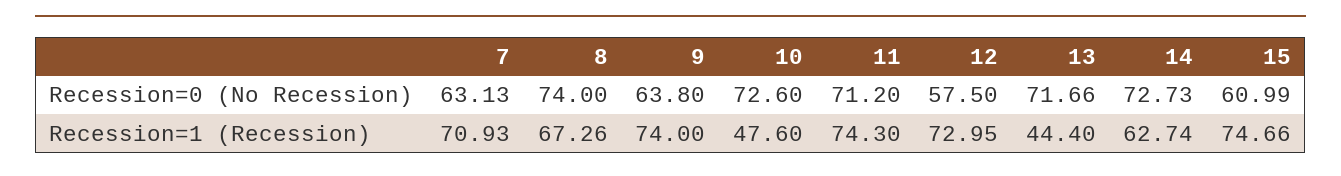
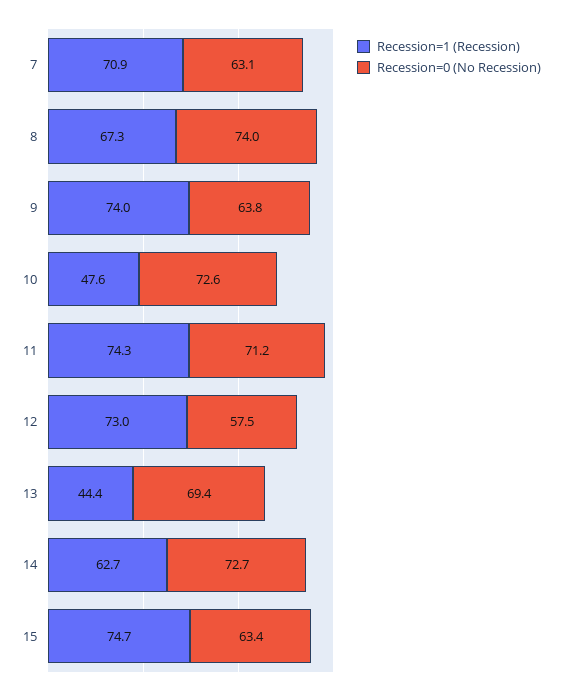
  {
    "Recession=0 (No Recession)": {
      "7": 63.13,
      "8": 74,
      "9": 63.8,
      "10": 72.6,
      "11": 71.2,
      "12": 57.5,
-     "13": 71.66,
+     "13": 69.4,
      "14": 72.73,
-     "15": 60.99
+     "15": 63.4
    },
    "Recession=1 (Recession)": {
      "7": 70.93,
      "8": 67.26,
      "9": 74,
      "10": 47.6,
      "11": 74.3,
      "12": 72.95,
      "13": 44.4,
      "14": 62.74,
      "15": 74.66
    }
  }

